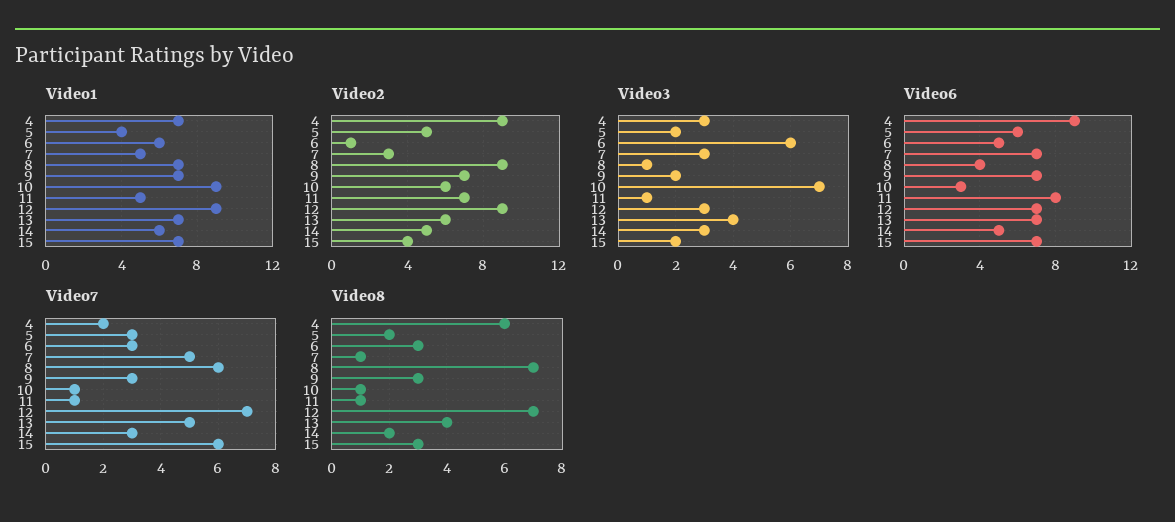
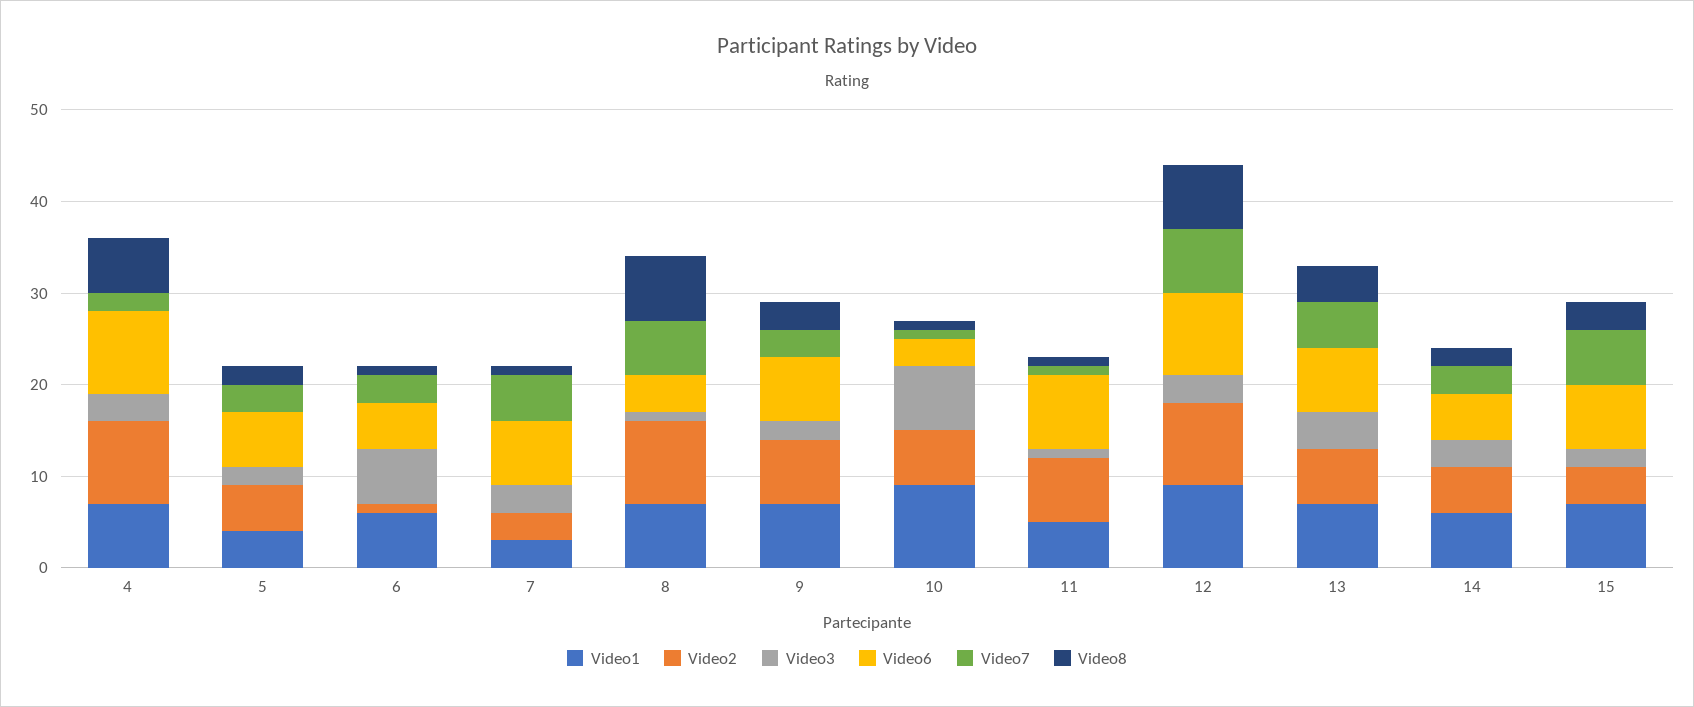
  {
    "Video1": {
      "4": 7,
      "5": 4,
      "6": 6,
-     "7": 5,
+     "7": 3,
      "8": 7,
      "9": 7,
      "10": 9,
      "11": 5,
      "12": 9,
      "13": 7,
      "14": 6,
      "15": 7
    },
    "Video2": {
      "4": 9,
      "5": 5,
      "6": 1,
      "7": 3,
      "8": 9,
      "9": 7,
      "10": 6,
      "11": 7,
      "12": 9,
      "13": 6,
      "14": 5,
      "15": 4
    },
    "Video3": {
      "4": 3,
      "5": 2,
      "6": 6,
      "7": 3,
      "8": 1,
      "9": 2,
      "10": 7,
      "11": 1,
      "12": 3,
      "13": 4,
      "14": 3,
      "15": 2
    },
    "Video6": {
      "4": 9,
      "5": 6,
      "6": 5,
      "7": 7,
      "8": 4,
      "9": 7,
      "10": 3,
      "11": 8,
-     "12": 7,
+     "12": 9,
      "13": 7,
      "14": 5,
      "15": 7
    },
    "Video7": {
      "4": 2,
      "5": 3,
      "6": 3,
      "7": 5,
      "8": 6,
      "9": 3,
      "10": 1,
      "11": 1,
      "12": 7,
      "13": 5,
      "14": 3,
      "15": 6
    },
    "Video8": {
      "4": 6,
      "5": 2,
-     "6": 3,
+     "6": 1,
      "7": 1,
      "8": 7,
      "9": 3,
      "10": 1,
      "11": 1,
      "12": 7,
      "13": 4,
      "14": 2,
      "15": 3
    }
  }

